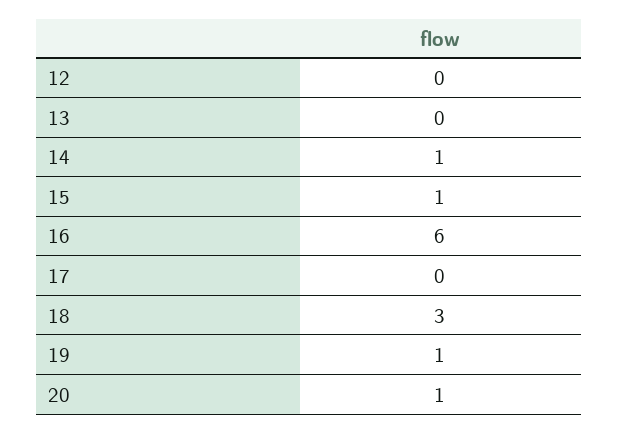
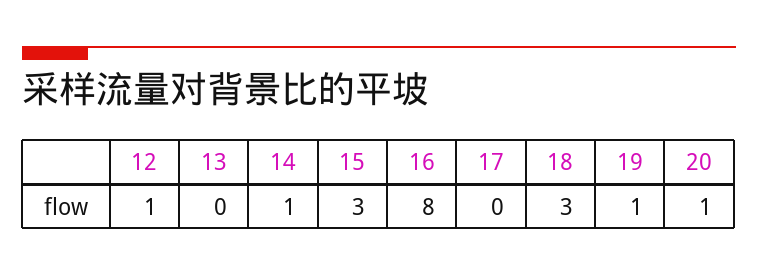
  {
-   "12": 0,
+   "12": 1,
    "13": 0,
    "14": 1,
-   "15": 1,
+   "15": 3,
-   "16": 6,
+   "16": 8,
    "17": 0,
    "18": 3,
    "19": 1,
    "20": 1
  }

